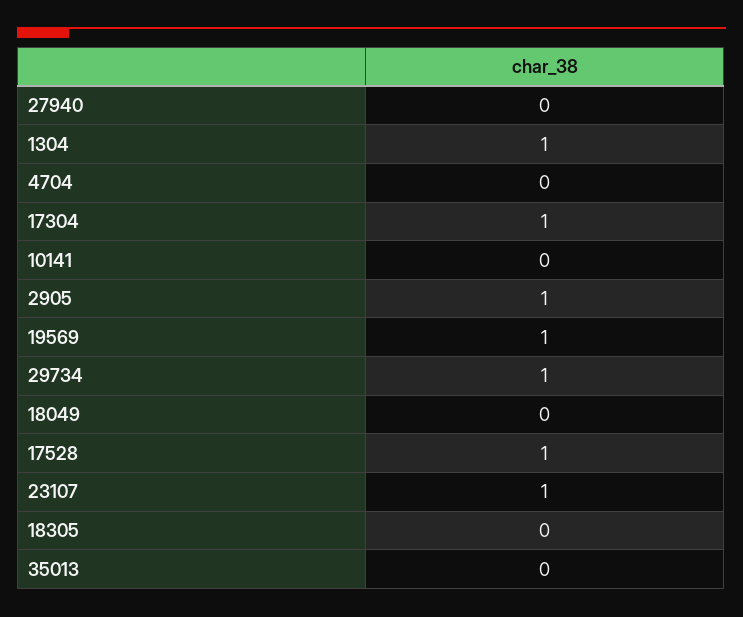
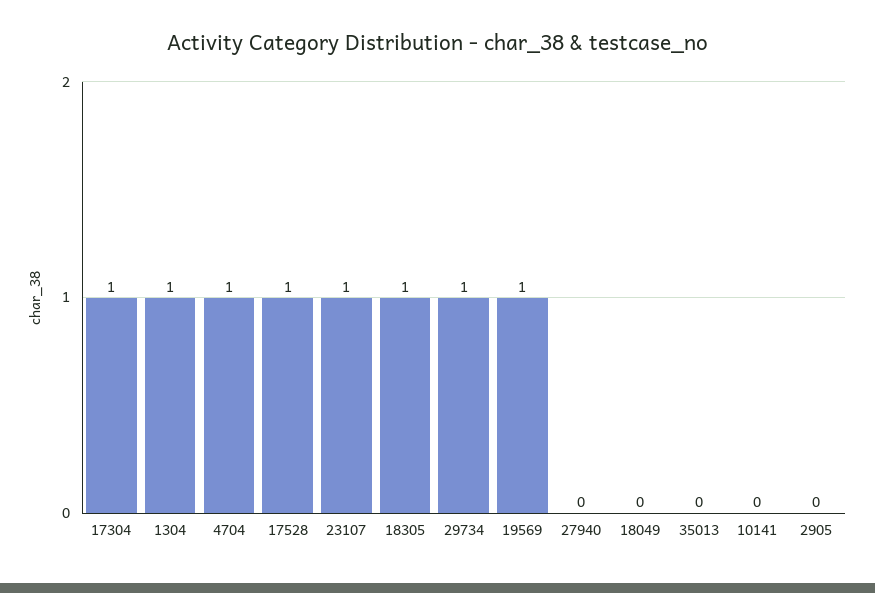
  {
    "27940": 0,
    "1304": 1,
-   "4704": 0,
+   "4704": 1,
    "17304": 1,
    "10141": 0,
-   "2905": 1,
+   "2905": 0,
    "19569": 1,
    "29734": 1,
    "18049": 0,
    "17528": 1,
    "23107": 1,
-   "18305": 0,
+   "18305": 1,
    "35013": 0
  }

